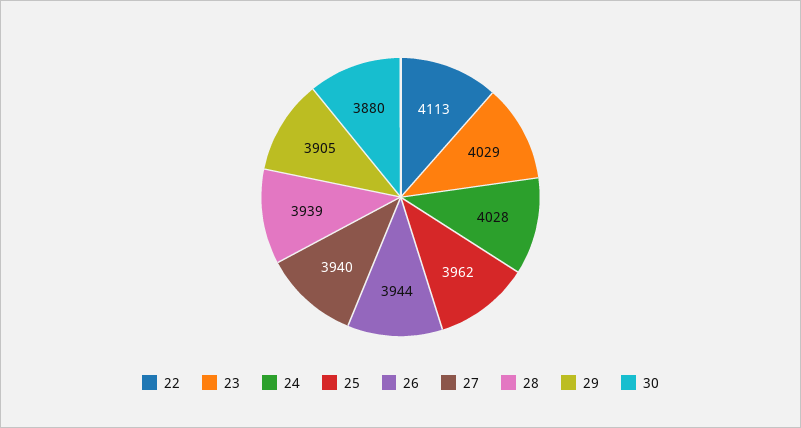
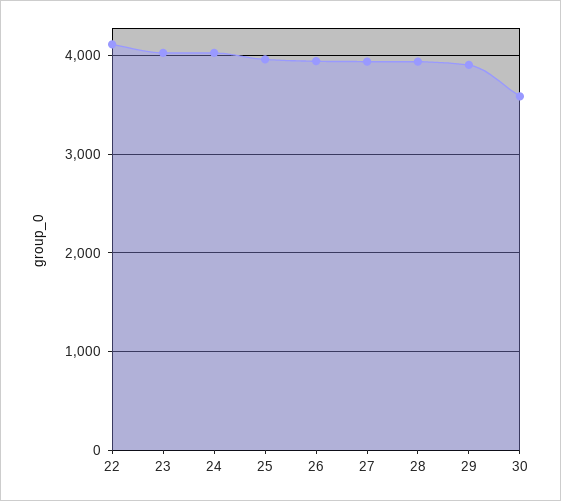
  {
    "22": 4113,
    "23": 4029,
    "24": 4028,
    "25": 3962,
    "26": 3944,
    "27": 3940,
    "28": 3939,
    "29": 3905,
-   "30": 3880
+   "30": 3600
  }

